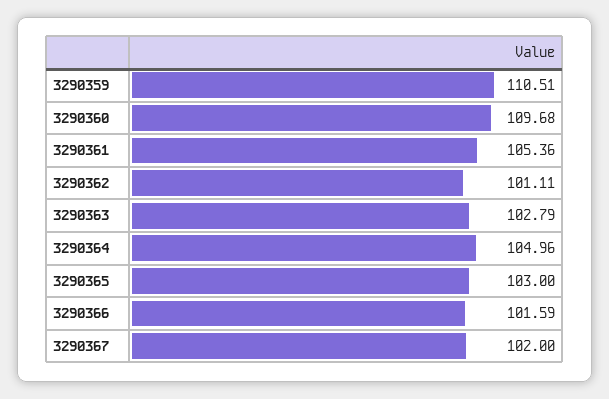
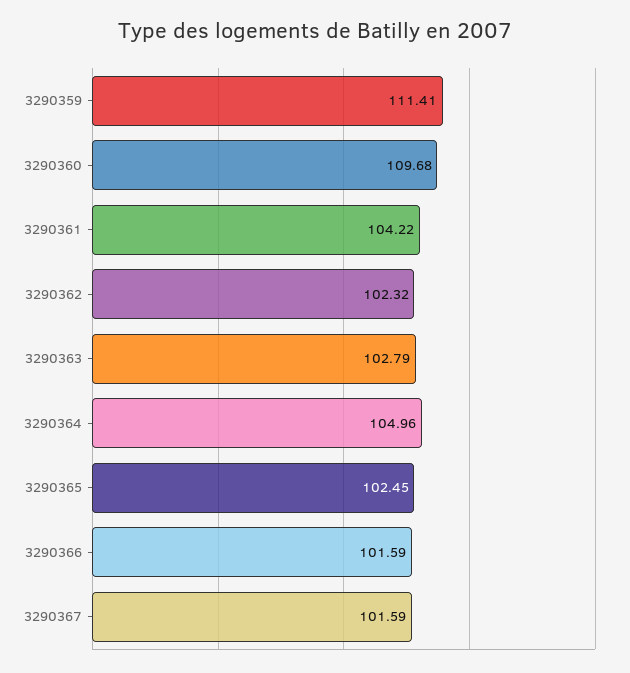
  {
-   "3290359": 110.51,
+   "3290359": 111.41,
    "3290360": 109.68,
-   "3290361": 105.36,
+   "3290361": 104.22,
-   "3290362": 101.11,
+   "3290362": 102.32,
    "3290363": 102.79,
    "3290364": 104.96,
-   "3290365": 103,
+   "3290365": 102.45,
    "3290366": 101.59,
-   "3290367": 102
+   "3290367": 101.59
  }

